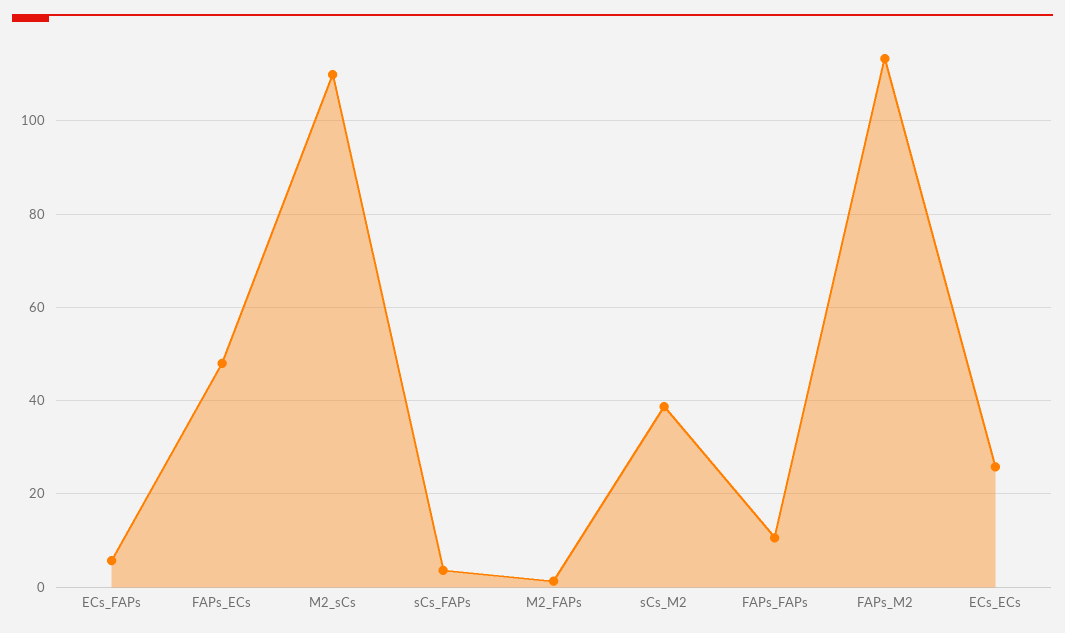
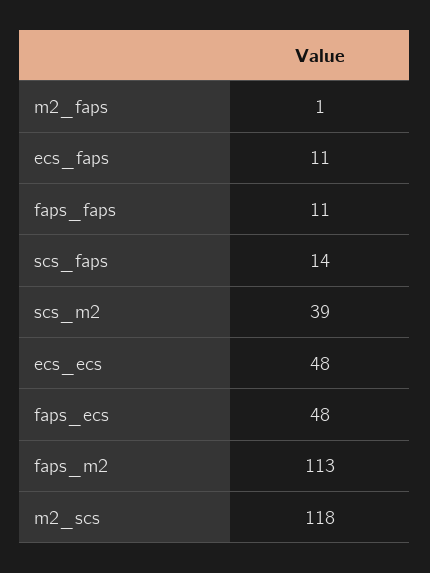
  {
-   "ECs_FAPs": 6,
+   "ECs_FAPs": 11,
    "FAPs_ECs": 48,
-   "M2_sCs": 110,
+   "M2_sCs": 118,
-   "sCs_FAPs": 4,
+   "sCs_FAPs": 14,
    "M2_FAPs": 1,
    "sCs_M2": 39,
    "FAPs_FAPs": 11,
    "FAPs_M2": 113,
-   "ECs_ECs": 26
+   "ECs_ECs": 48
  }

